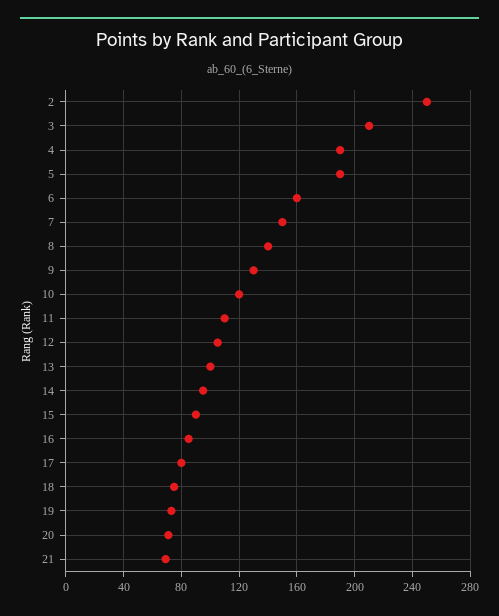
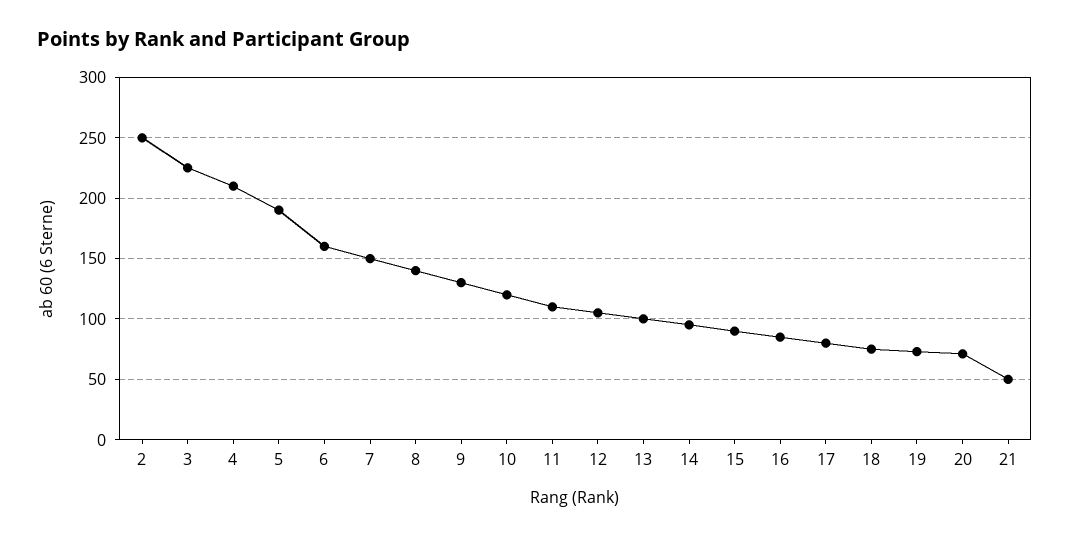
  {
    "2": 250,
-   "3": 210,
+   "3": 225,
-   "4": 190,
+   "4": 210,
    "5": 190,
    "6": 160,
    "7": 150,
    "8": 140,
    "9": 130,
    "10": 120,
    "11": 110,
    "12": 105,
    "13": 100,
    "14": 95,
    "15": 90,
    "16": 85,
    "17": 80,
    "18": 75,
    "19": 75,
    "20": 70,
-   "21": 70
+   "21": 50
  }

